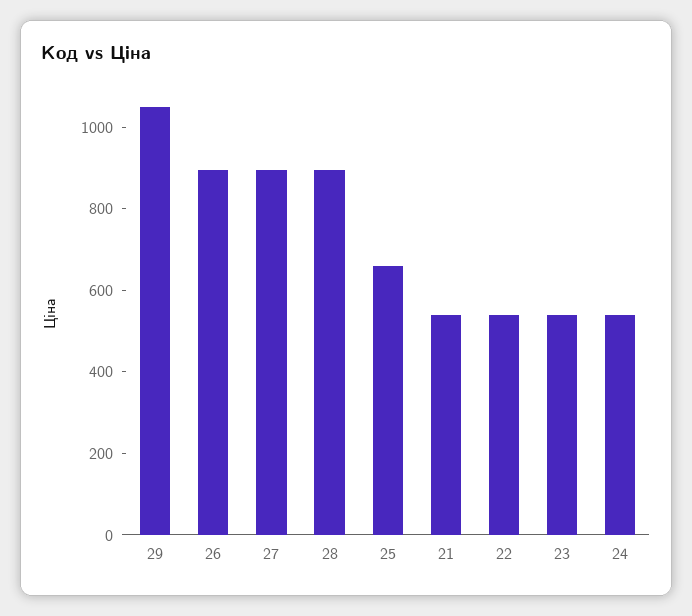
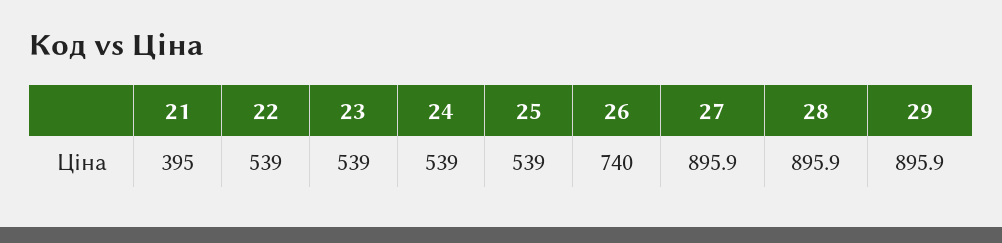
  {
-   "29": 1050,
+   "29": 895.9,
-   "26": 900,
+   "26": 740,
    "27": 895.9,
    "28": 895.9,
-   "25": 650,
+   "25": 539,
-   "21": 550,
+   "21": 395,
    "22": 539,
    "23": 539,
    "24": 539
  }

